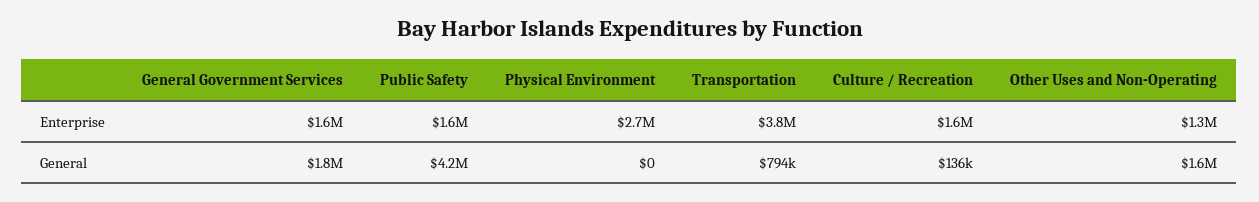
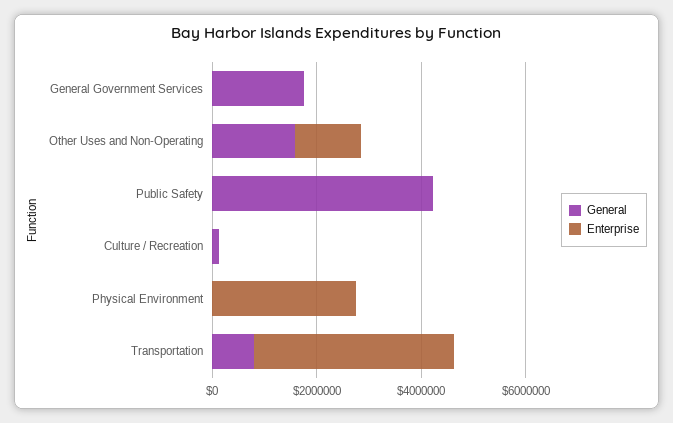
  {
    "Enterprise": {
-     "General Government Services": 1600000,
+     "General Government Services": 0,
-     "Public Safety": 1600000,
+     "Public Safety": 0,
      "Physical Environment": 2700000,
      "Transportation": 3800000,
-     "Culture / Recreation": 1600000,
+     "Culture / Recreation": 0,
      "Other Uses and Non-Operating": 1300000
    },
    "General": {
      "General Government Services": 1800000,
      "Public Safety": 4200000,
      "Physical Environment": 0,
      "Transportation": 794000,
      "Culture / Recreation": 136000,
      "Other Uses and Non-Operating": 1600000
    }
  }

